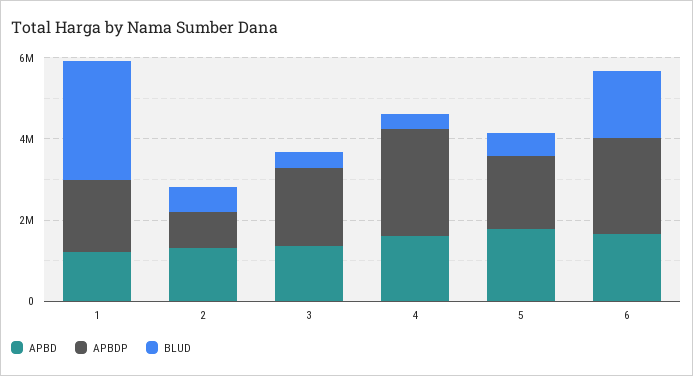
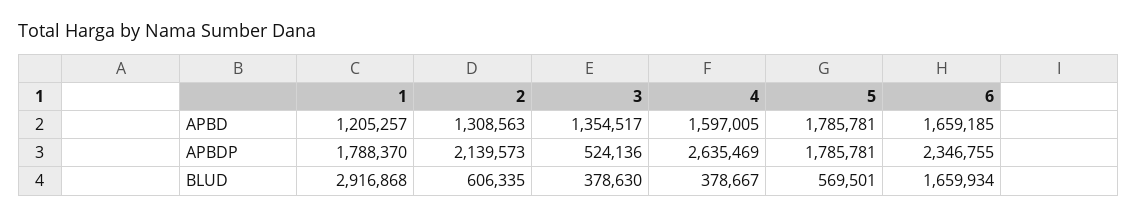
  {
    "APBD": {
      "1": 1205257,
      "2": 1308563,
      "3": 1354517,
      "4": 1597005,
      "5": 1785781,
      "6": 1659185
    },
    "APBDP": {
      "1": 1788370,
-     "2": 1000000,
+     "2": 2139573,
-     "3": 2000000,
+     "3": 524136,
      "4": 2635469,
      "5": 1785781,
      "6": 2346755
    },
    "BLUD": {
      "1": 2916868,
      "2": 606335,
      "3": 378630,
      "4": 378667,
      "5": 569501,
      "6": 1659934
    }
  }

